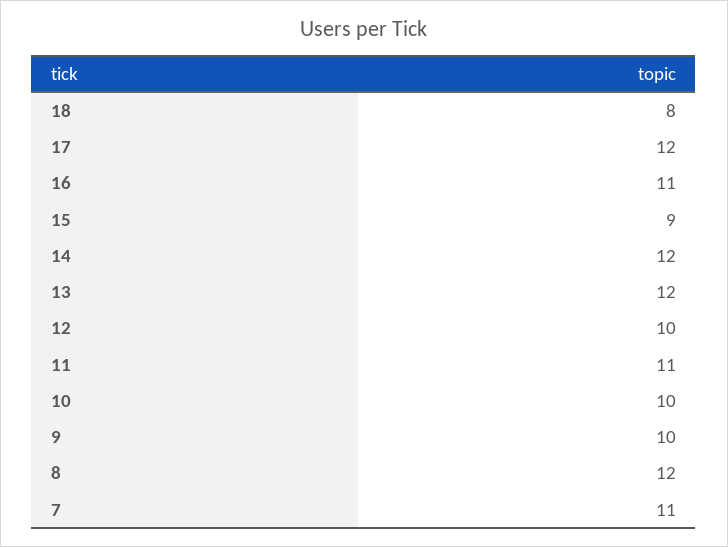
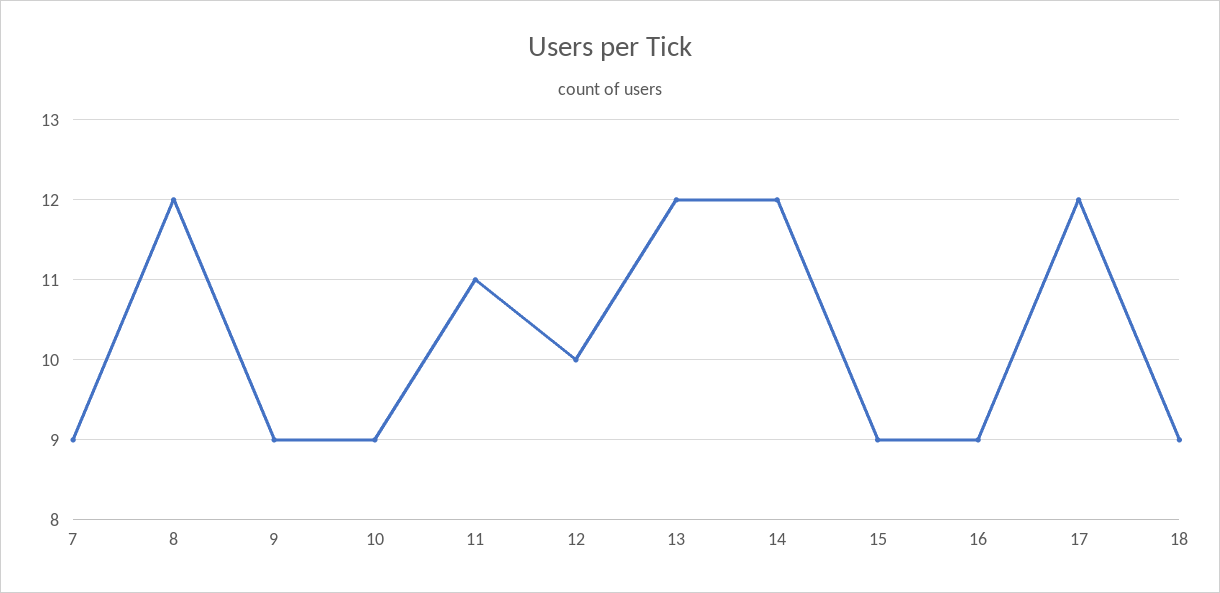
  {
-   "18": 8,
+   "18": 9,
    "17": 12,
-   "16": 11,
+   "16": 9,
    "15": 9,
    "14": 12,
    "13": 12,
    "12": 10,
    "11": 11,
-   "10": 10,
+   "10": 9,
-   "9": 10,
+   "9": 9,
    "8": 12,
-   "7": 11
+   "7": 9
  }

